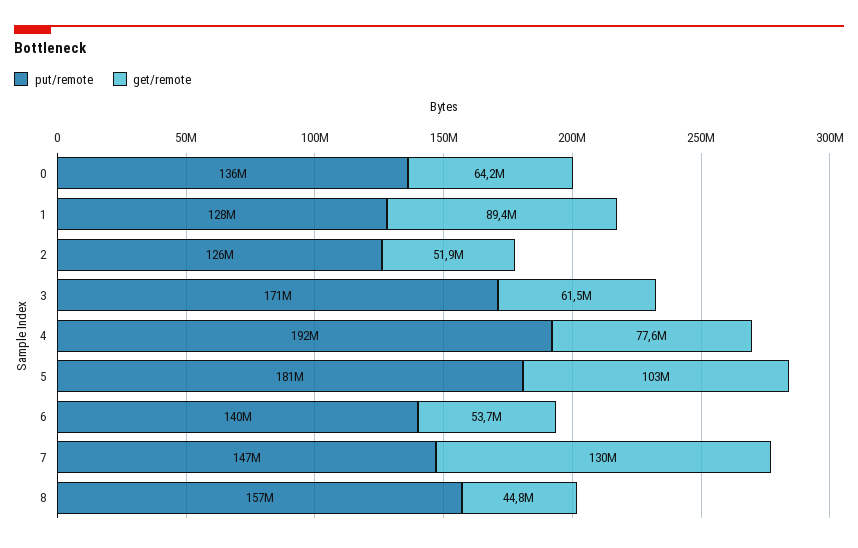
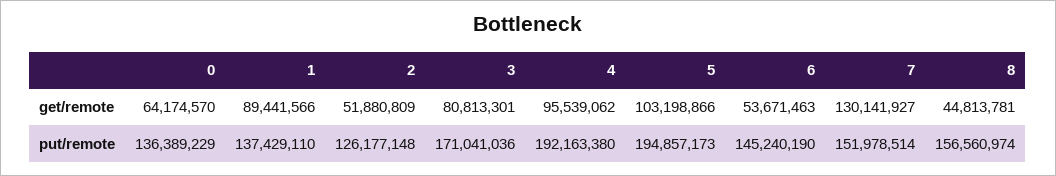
  {
    "put/remote": {
      "0": 136389229,
-     "1": 128000000,
+     "1": 137429110,
      "2": 126177148,
      "3": 171041036,
      "4": 192163380,
-     "5": 181000000,
+     "5": 194857173,
-     "6": 140000000,
+     "6": 145240190,
-     "7": 147000000,
+     "7": 151978514,
      "8": 156560974
    },
    "get/remote": {
      "0": 64174570,
      "1": 89441566,
      "2": 51880809,
-     "3": 61500000,
+     "3": 80813301,
-     "4": 77600000,
+     "4": 95539062,
      "5": 103198866,
      "6": 53671463,
      "7": 130141927,
      "8": 44813781
    }
  }

